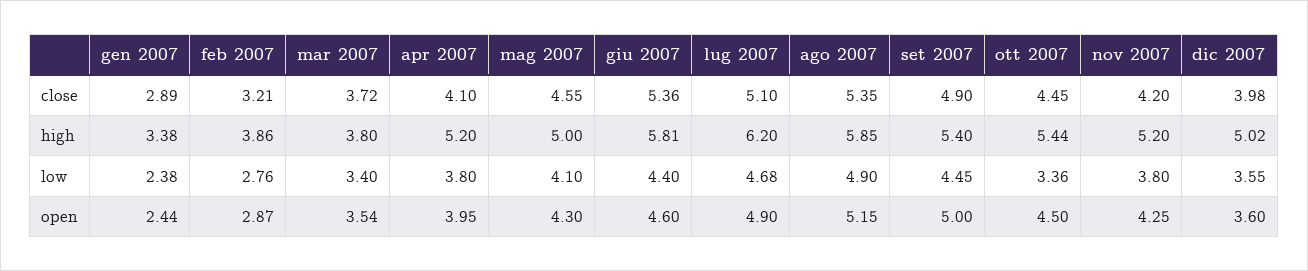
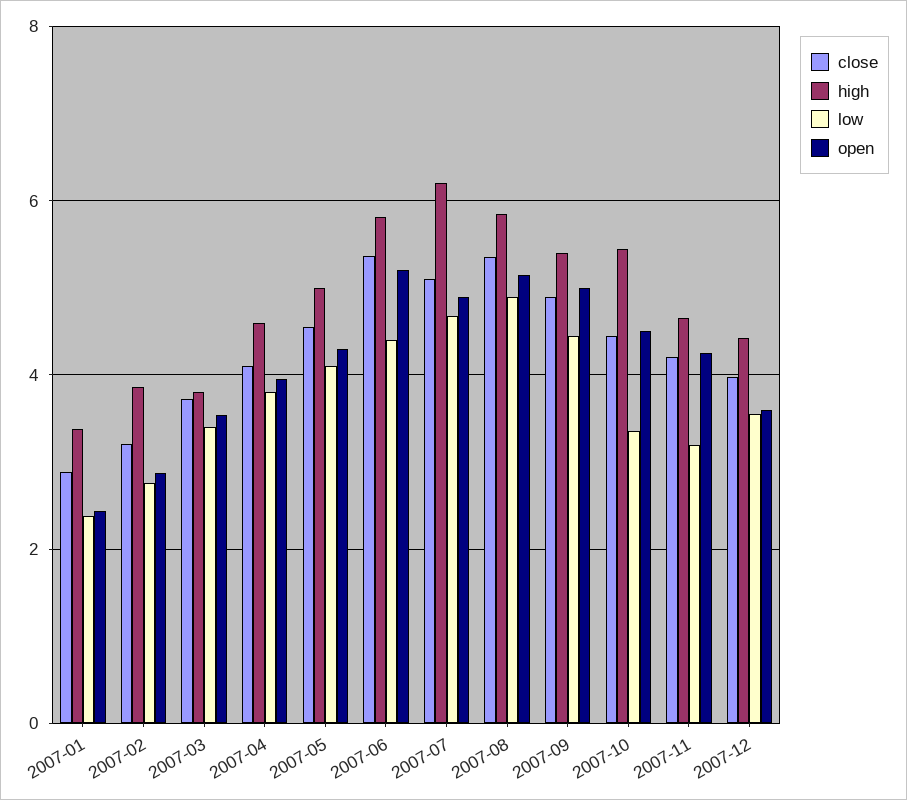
  {
    "close": {
      "gen 2007": 2.89,
      "feb 2007": 3.21,
      "mar 2007": 3.72,
      "apr 2007": 4.1,
      "mag 2007": 4.55,
      "giu 2007": 5.36,
      "lug 2007": 5.1,
      "ago 2007": 5.35,
      "set 2007": 4.9,
      "ott 2007": 4.45,
      "nov 2007": 4.2,
      "dic 2007": 3.98
    },
    "high": {
      "gen 2007": 3.38,
      "feb 2007": 3.86,
      "mar 2007": 3.8,
-     "apr 2007": 5.2,
+     "apr 2007": 4.6,
      "mag 2007": 5,
      "giu 2007": 5.81,
      "lug 2007": 6.2,
      "ago 2007": 5.85,
      "set 2007": 5.4,
      "ott 2007": 5.44,
-     "nov 2007": 5.2,
+     "nov 2007": 4.6,
-     "dic 2007": 5.02
+     "dic 2007": 4.4
    },
    "low": {
      "gen 2007": 2.38,
      "feb 2007": 2.76,
      "mar 2007": 3.4,
      "apr 2007": 3.8,
      "mag 2007": 4.1,
      "giu 2007": 4.4,
      "lug 2007": 4.68,
      "ago 2007": 4.9,
      "set 2007": 4.45,
      "ott 2007": 3.36,
-     "nov 2007": 3.8,
+     "nov 2007": 3.2,
      "dic 2007": 3.55
    },
    "open": {
      "gen 2007": 2.44,
      "feb 2007": 2.87,
      "mar 2007": 3.54,
      "apr 2007": 3.95,
      "mag 2007": 4.3,
-     "giu 2007": 4.6,
+     "giu 2007": 5.2,
      "lug 2007": 4.9,
      "ago 2007": 5.15,
      "set 2007": 5,
      "ott 2007": 4.5,
      "nov 2007": 4.25,
      "dic 2007": 3.6
    }
  }

